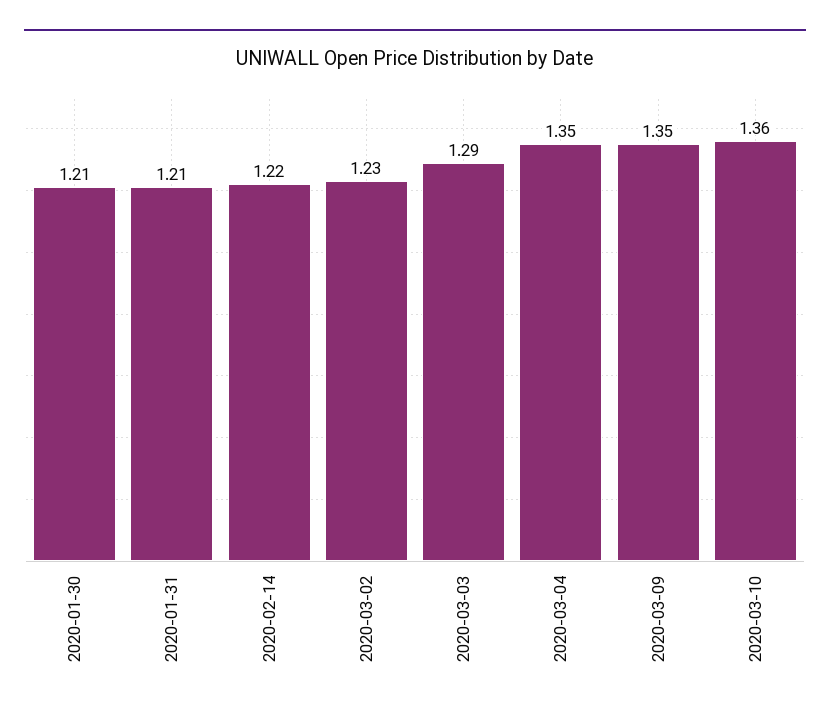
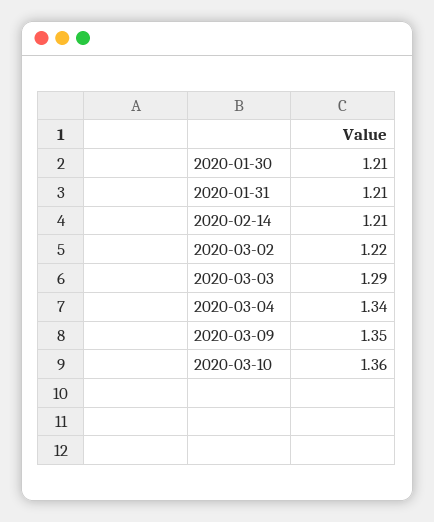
  {
    "2020-01-30": 1.21,
    "2020-01-31": 1.21,
-   "2020-02-14": 1.22,
+   "2020-02-14": 1.21,
-   "2020-03-02": 1.23,
+   "2020-03-02": 1.22,
    "2020-03-03": 1.29,
-   "2020-03-04": 1.35,
+   "2020-03-04": 1.34,
    "2020-03-09": 1.35,
    "2020-03-10": 1.36
  }

